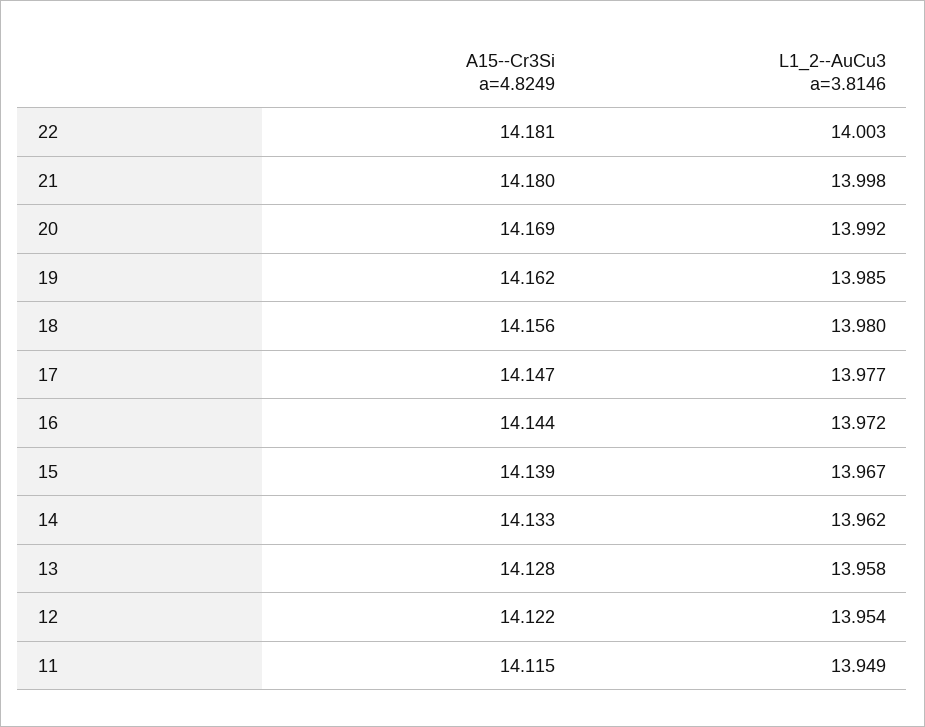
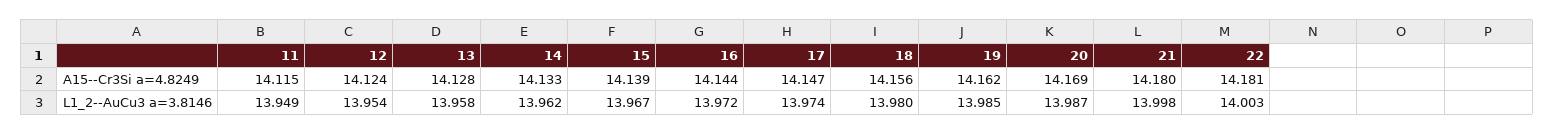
  {
    "A15--Cr3Si a=4.8249": {
      "22": 14.181,
      "21": 14.18,
      "20": 14.169,
      "19": 14.162,
      "18": 14.156,
      "17": 14.147,
      "16": 14.144,
      "15": 14.139,
      "14": 14.133,
      "13": 14.128,
-     "12": 14.122,
+     "12": 14.124,
      "11": 14.115
    },
    "L1_2--AuCu3 a=3.8146": {
      "22": 14.003,
      "21": 13.998,
-     "20": 13.992,
+     "20": 13.987,
      "19": 13.985,
      "18": 13.98,
-     "17": 13.977,
+     "17": 13.974,
      "16": 13.972,
      "15": 13.967,
      "14": 13.962,
      "13": 13.958,
      "12": 13.954,
      "11": 13.949
    }
  }

